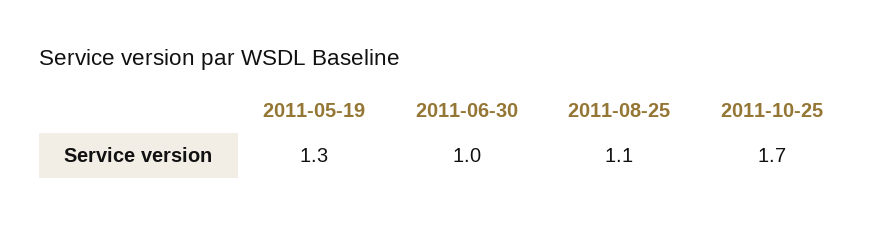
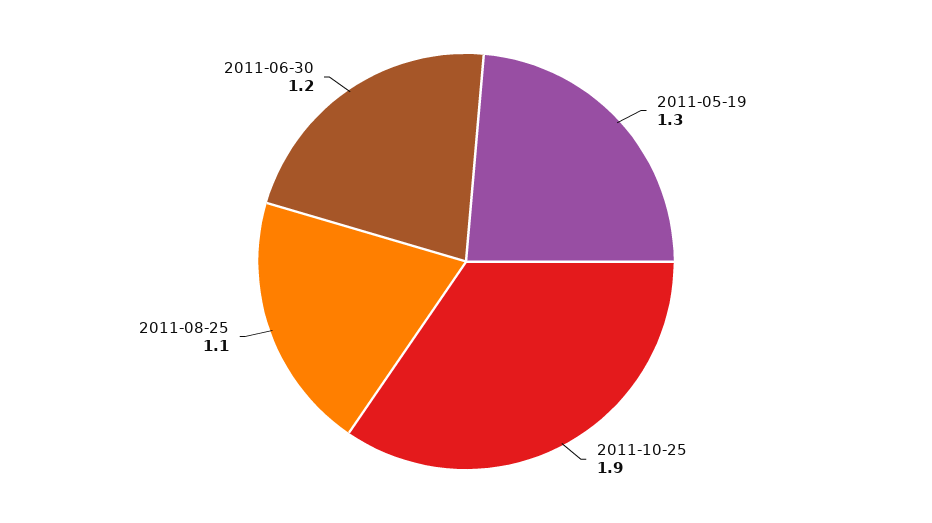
  {
    "2011-05-19": 1.3,
-   "2011-06-30": 1,
+   "2011-06-30": 1.2,
    "2011-08-25": 1.1,
-   "2011-10-25": 1.7
+   "2011-10-25": 1.9
  }

